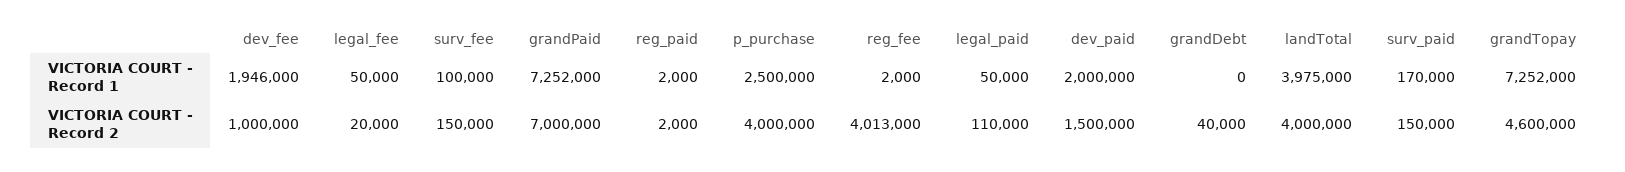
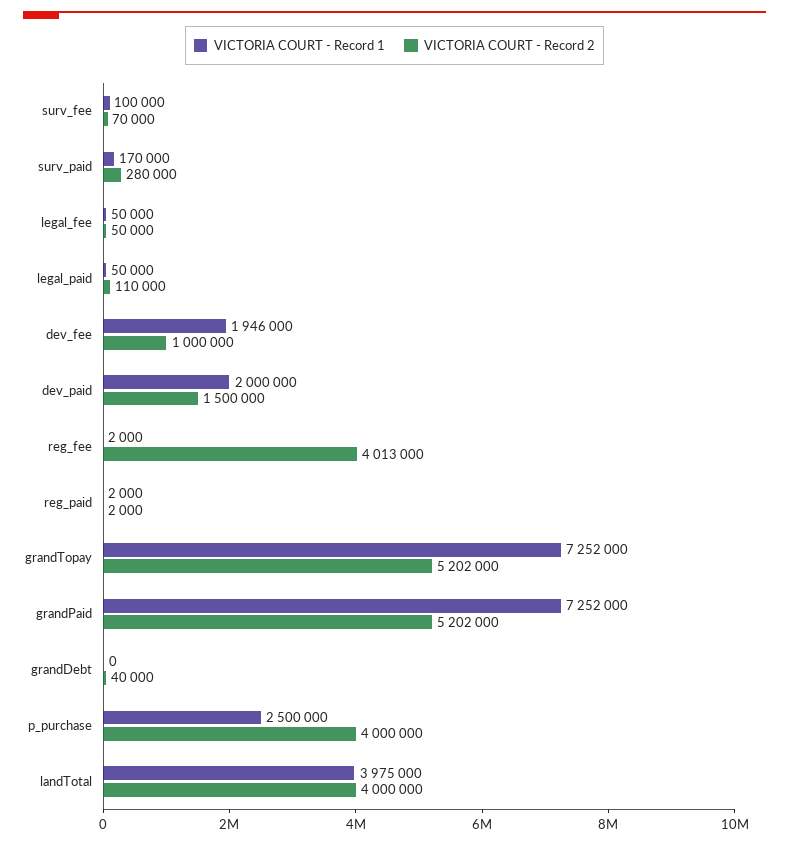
  {
    "VICTORIA COURT - Record 1": {
      "dev_fee": 1946000,
      "legal_fee": 50000,
      "surv_fee": 100000,
      "grandPaid": 7252000,
      "reg_paid": 2000,
      "p_purchase": 2500000,
      "reg_fee": 2000,
      "legal_paid": 50000,
      "dev_paid": 2000000,
      "grandDebt": 0,
      "landTotal": 3975000,
      "surv_paid": 170000,
      "grandTopay": 7252000
    },
    "VICTORIA COURT - Record 2": {
      "dev_fee": 1000000,
-     "legal_fee": 20000,
+     "legal_fee": 50000,
-     "surv_fee": 150000,
+     "surv_fee": 70000,
-     "grandPaid": 7000000,
+     "grandPaid": 5202000,
      "reg_paid": 2000,
      "p_purchase": 4000000,
      "reg_fee": 4013000,
      "legal_paid": 110000,
      "dev_paid": 1500000,
      "grandDebt": 40000,
      "landTotal": 4000000,
-     "surv_paid": 150000,
+     "surv_paid": 280000,
-     "grandTopay": 4600000
+     "grandTopay": 5202000
    }
  }

